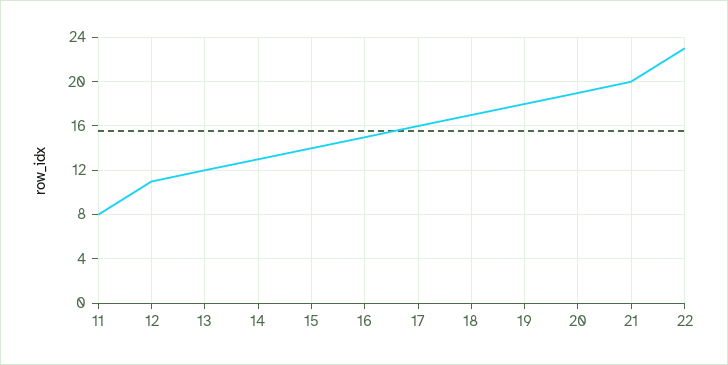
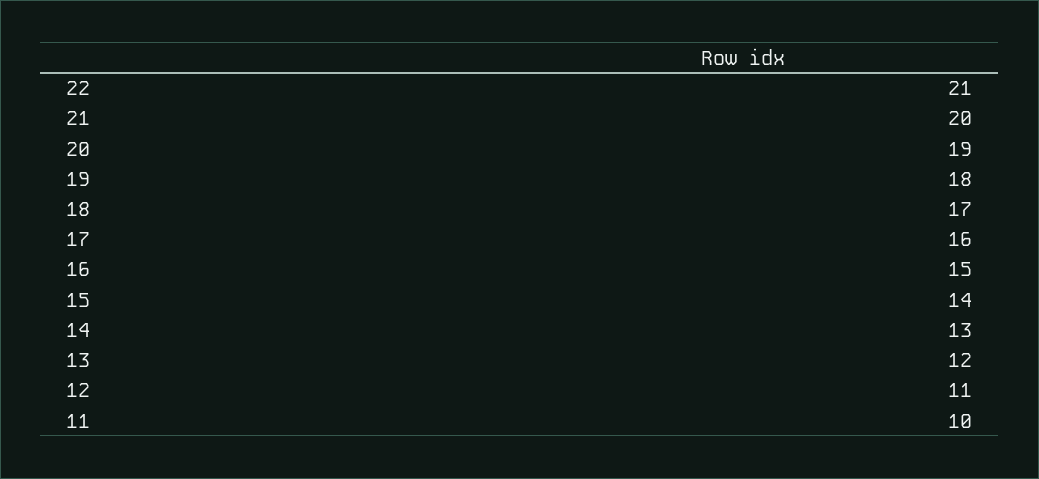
  {
-   "11": 8,
+   "11": 10,
    "12": 11,
    "13": 12,
    "14": 13,
    "15": 14,
    "16": 15,
    "17": 16,
    "18": 17,
    "19": 18,
    "20": 19,
    "21": 20,
-   "22": 23
+   "22": 21
  }

